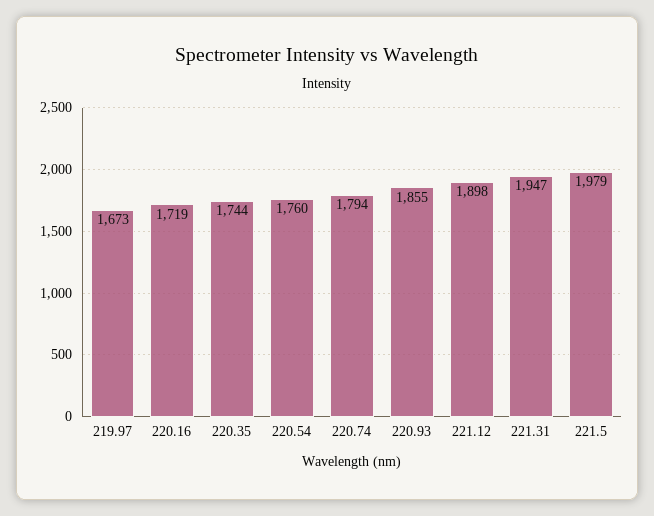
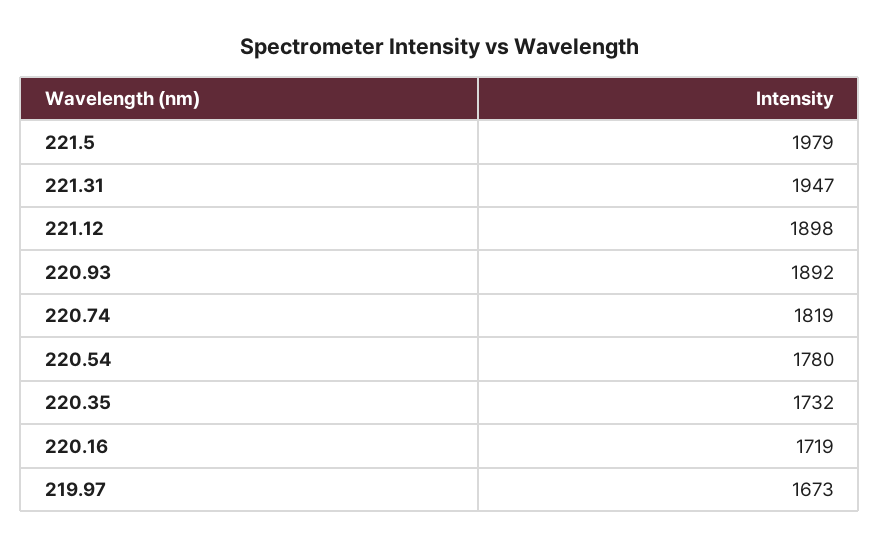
  {
    "219.97": 1673,
    "220.16": 1719,
-   "220.35": 1744,
+   "220.35": 1732,
-   "220.54": 1760,
+   "220.54": 1780,
-   "220.74": 1794,
+   "220.74": 1819,
-   "220.93": 1855,
+   "220.93": 1892,
    "221.12": 1898,
    "221.31": 1947,
    "221.5": 1979
  }

